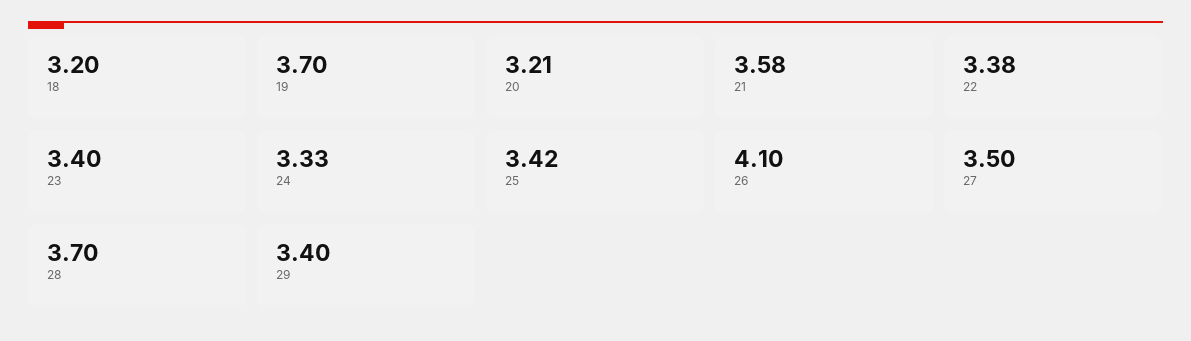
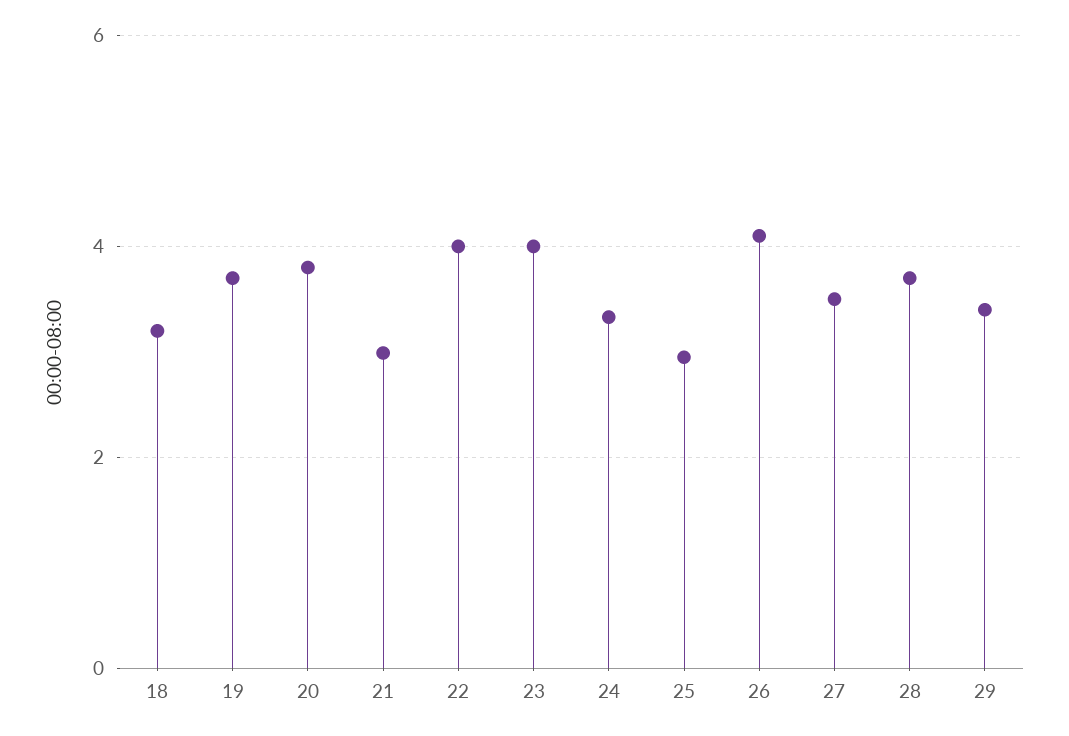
  {
    "18": 3.2,
    "19": 3.7,
-   "20": 3.21,
+   "20": 3.8,
-   "21": 3.58,
+   "21": 3,
-   "22": 3.38,
+   "22": 4,
-   "23": 3.4,
+   "23": 4,
    "24": 3.33,
-   "25": 3.42,
+   "25": 3,
    "26": 4.1,
    "27": 3.5,
    "28": 3.7,
    "29": 3.4
  }

